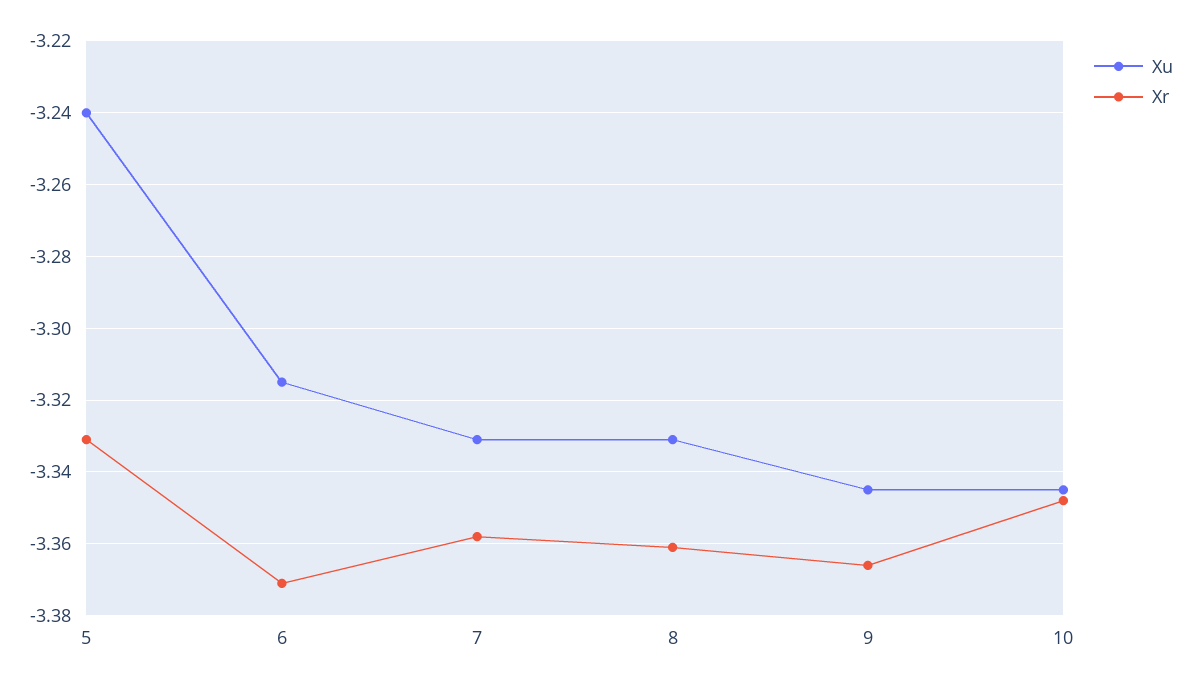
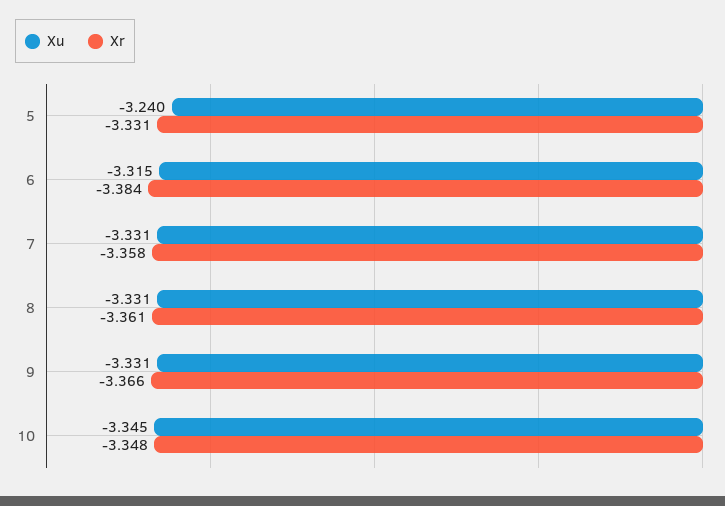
  {
    "Xu": {
      "5": -3.24,
      "6": -3.315,
      "7": -3.331,
      "8": -3.331,
-     "9": -3.345,
+     "9": -3.331,
      "10": -3.345
    },
    "Xr": {
      "5": -3.331,
-     "6": -3.37,
+     "6": -3.384,
      "7": -3.358,
      "8": -3.361,
      "9": -3.366,
      "10": -3.348
    }
  }

